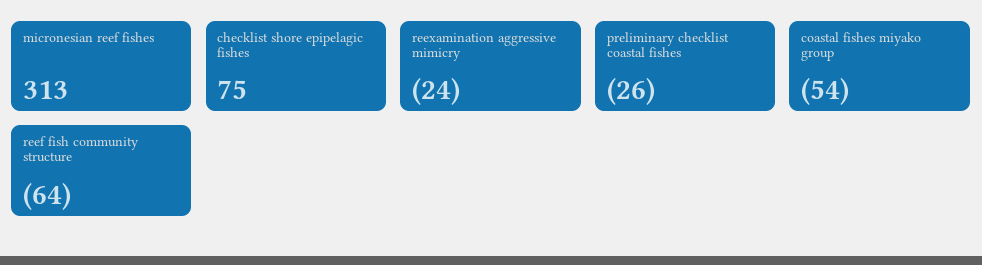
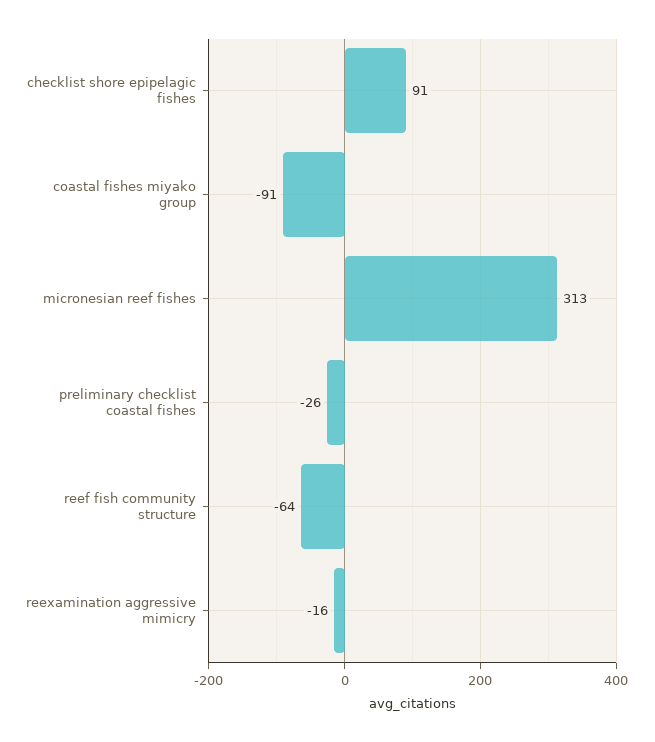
  {
    "micronesian reef fishes": 313,
-   "checklist shore epipelagic fishes": 75,
+   "checklist shore epipelagic fishes": 91,
-   "reexamination aggressive mimicry": -24,
+   "reexamination aggressive mimicry": -16,
    "preliminary checklist coastal fishes": -26,
-   "coastal fishes miyako group": -54,
+   "coastal fishes miyako group": -91,
    "reef fish community structure": -64
  }

